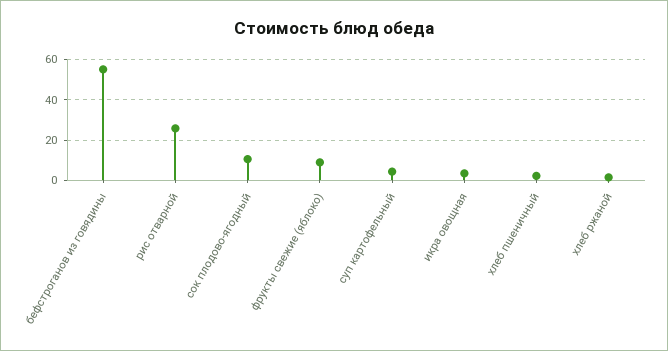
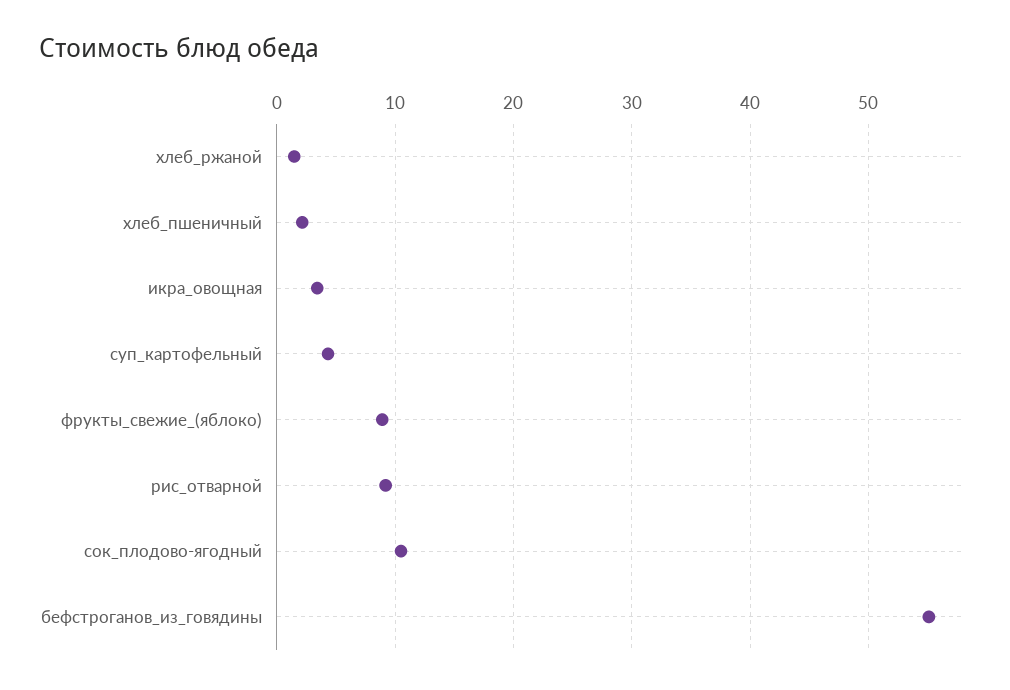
  {
    "бефстроганов из говядины": 55,
-   "рис отварной": 25,
+   "рис отварной": 9,
    "сок плодово-ягодный": 11,
    "фрукты свежие (яблоко)": 9,
    "суп картофельный": 4,
    "икра овощная": 3,
    "хлеб пшеничный": 2,
    "хлеб ржаной": 1
  }

